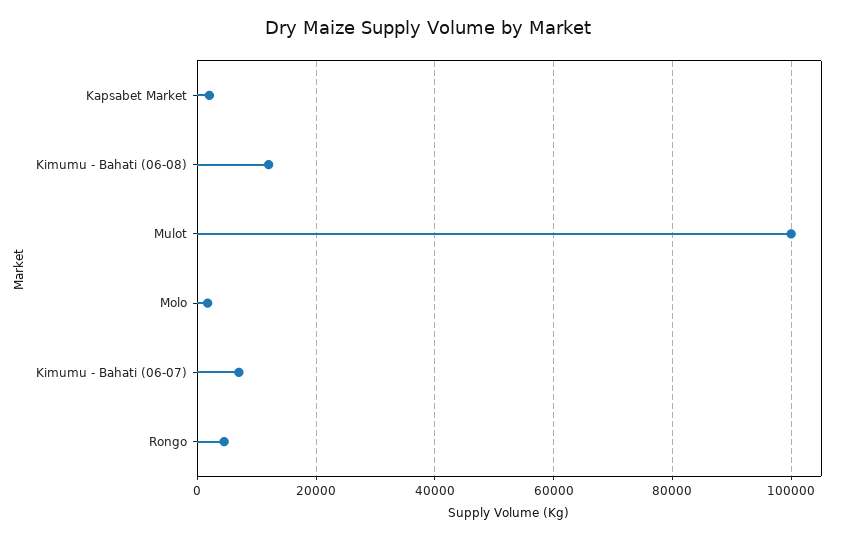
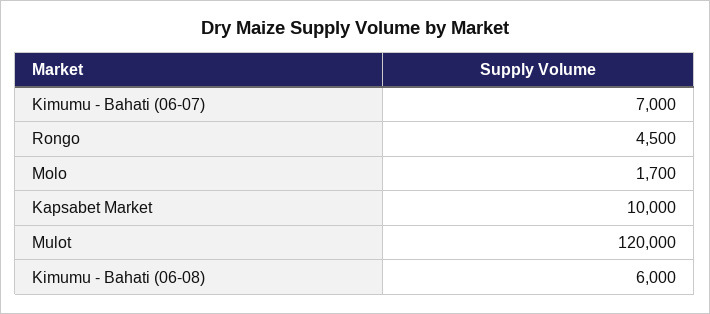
  {
-   "Kapsabet Market": 2000,
+   "Kapsabet Market": 10000,
-   "Kimumu - Bahati (06-08)": 12000,
+   "Kimumu - Bahati (06-08)": 6000,
-   "Mulot": 100000,
+   "Mulot": 120000,
    "Molo": 1700,
    "Kimumu - Bahati (06-07)": 7000,
    "Rongo": 4500
  }

